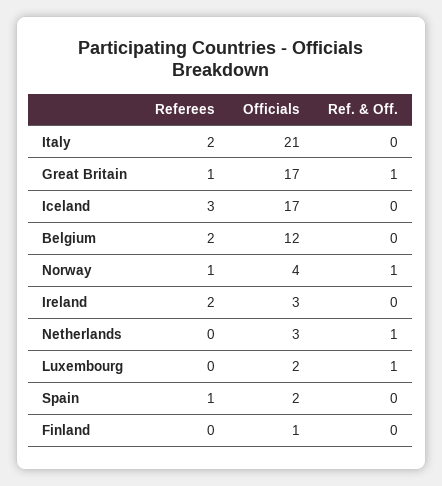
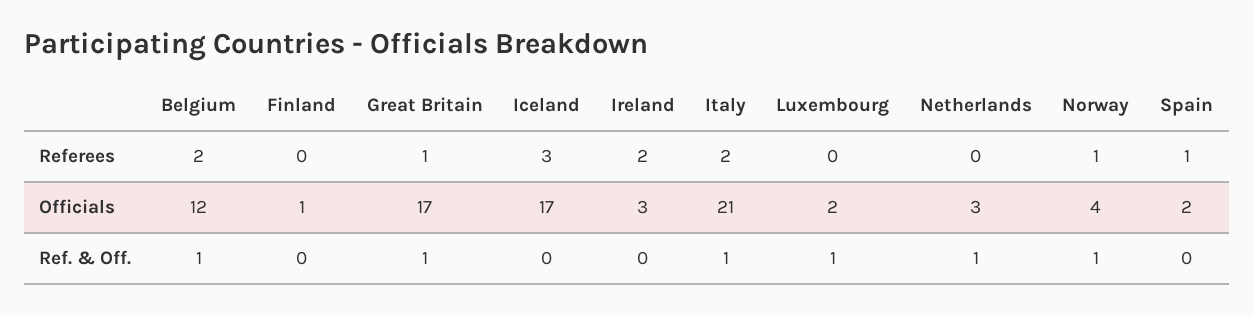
  {
    "Referees": {
      "Italy": 2,
      "Great Britain": 1,
      "Iceland": 3,
      "Belgium": 2,
      "Norway": 1,
      "Ireland": 2,
      "Netherlands": 0,
      "Luxembourg": 0,
      "Spain": 1,
      "Finland": 0
    },
    "Officials": {
      "Italy": 21,
      "Great Britain": 17,
      "Iceland": 17,
      "Belgium": 12,
      "Norway": 4,
      "Ireland": 3,
      "Netherlands": 3,
      "Luxembourg": 2,
      "Spain": 2,
      "Finland": 1
    },
    "Ref. & Off.": {
-     "Italy": 0,
+     "Italy": 1,
      "Great Britain": 1,
      "Iceland": 0,
-     "Belgium": 0,
+     "Belgium": 1,
      "Norway": 1,
      "Ireland": 0,
      "Netherlands": 1,
      "Luxembourg": 1,
      "Spain": 0,
      "Finland": 0
    }
  }

